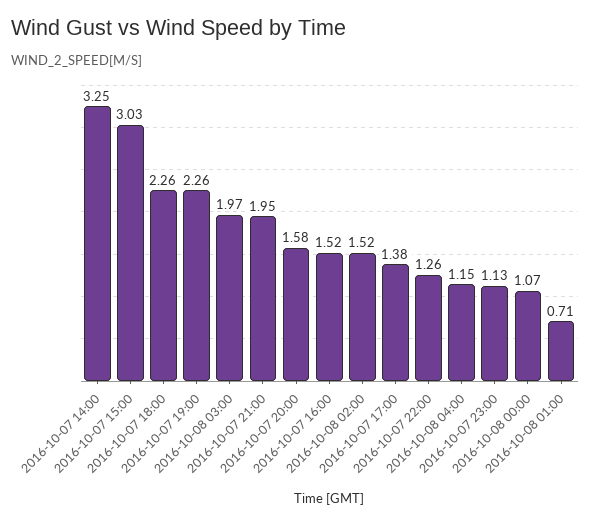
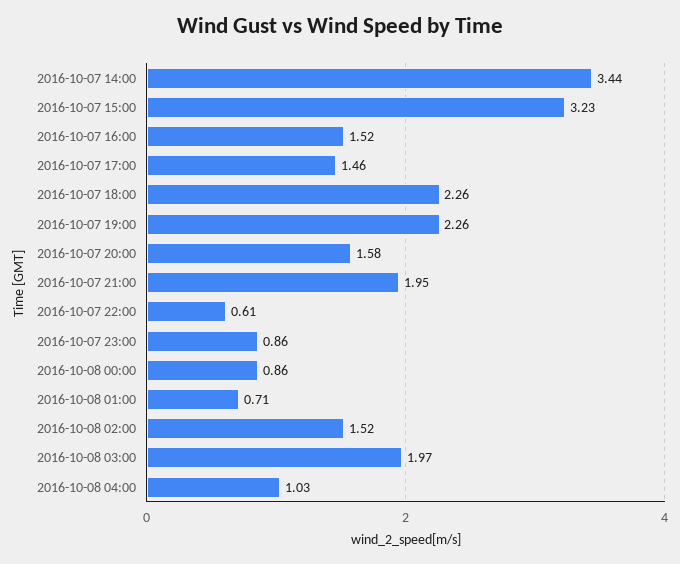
  {
-   "2016-10-07 14:00": 3.25,
+   "2016-10-07 14:00": 3.44,
-   "2016-10-07 15:00": 3.03,
+   "2016-10-07 15:00": 3.23,
    "2016-10-07 18:00": 2.26,
    "2016-10-07 19:00": 2.26,
    "2016-10-08 03:00": 1.97,
    "2016-10-07 21:00": 1.95,
    "2016-10-07 20:00": 1.58,
    "2016-10-07 16:00": 1.52,
    "2016-10-08 02:00": 1.52,
-   "2016-10-07 17:00": 1.38,
+   "2016-10-07 17:00": 1.46,
-   "2016-10-07 22:00": 1.26,
+   "2016-10-07 22:00": 0.61,
-   "2016-10-08 04:00": 1.15,
+   "2016-10-08 04:00": 1.03,
-   "2016-10-07 23:00": 1.13,
+   "2016-10-07 23:00": 0.86,
-   "2016-10-08 00:00": 1.07,
+   "2016-10-08 00:00": 0.86,
    "2016-10-08 01:00": 0.71
  }

